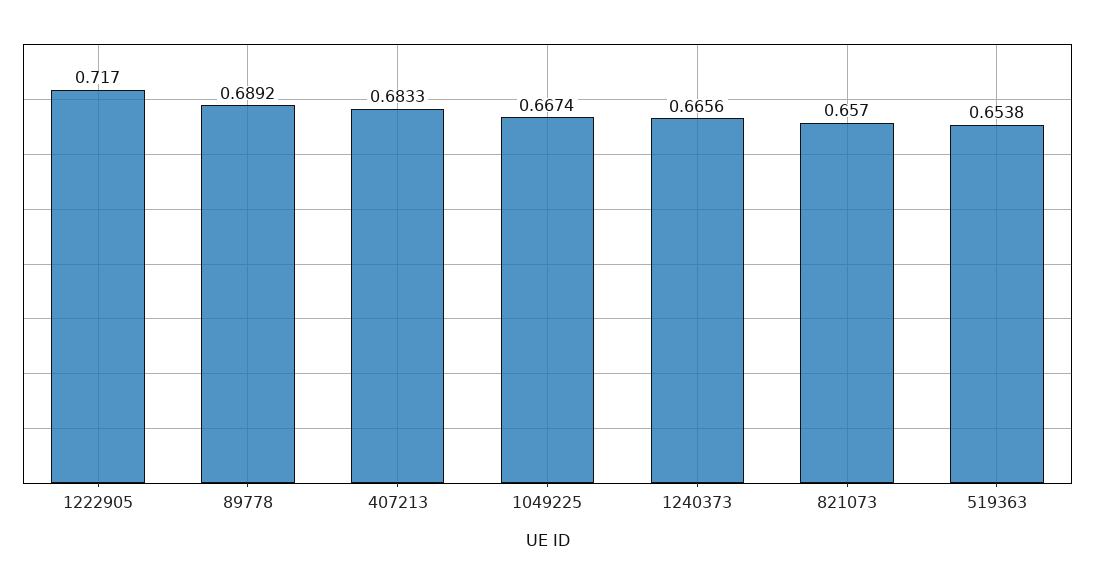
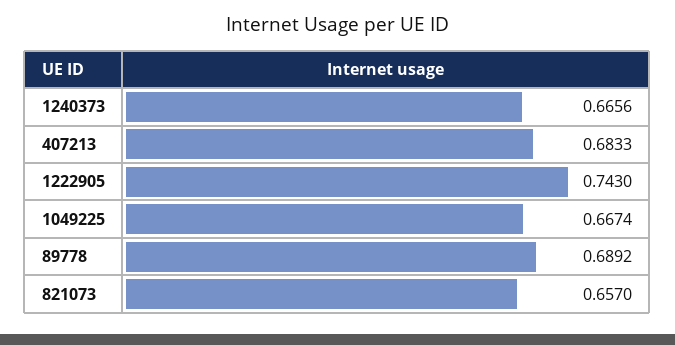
  {
-   "1222905": 0.717,
+   "1222905": 0.743,
    "89778": 0.6892,
    "407213": 0.6833,
    "1049225": 0.6674,
    "1240373": 0.6656,
-   "821073": 0.657,
+   "821073": 0.657
-   "519363": 0.6538
  }

